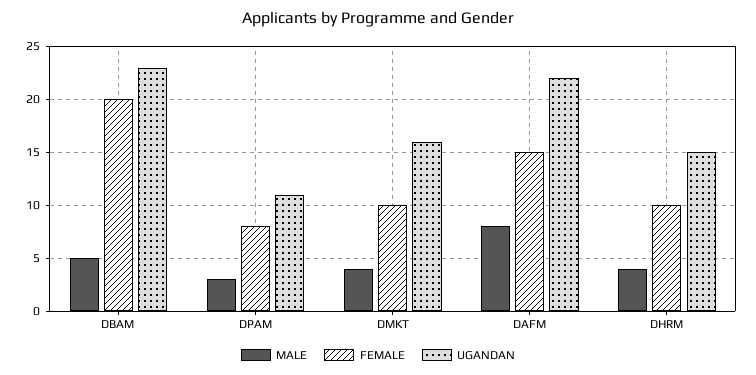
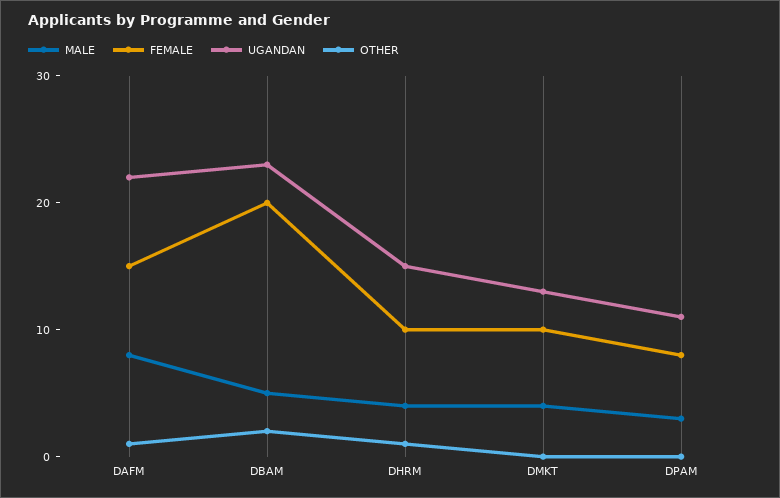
  {
    "MALE": {
      "DBAM": 5,
      "DPAM": 3,
      "DMKT": 4,
      "DAFM": 8,
      "DHRM": 4
    },
    "FEMALE": {
      "DBAM": 20,
      "DPAM": 8,
      "DMKT": 10,
      "DAFM": 15,
      "DHRM": 10
    },
    "UGANDAN": {
      "DBAM": 23,
      "DPAM": 11,
-     "DMKT": 16,
+     "DMKT": 13,
      "DAFM": 22,
      "DHRM": 15
-   }
+   },
+   "OTHER": {
+     "DAFM": 1,
+     "DBAM": 2,
+     "DHRM": 1,
+     "DMKT": 0,
+     "DPAM": 0
+   }
  }

